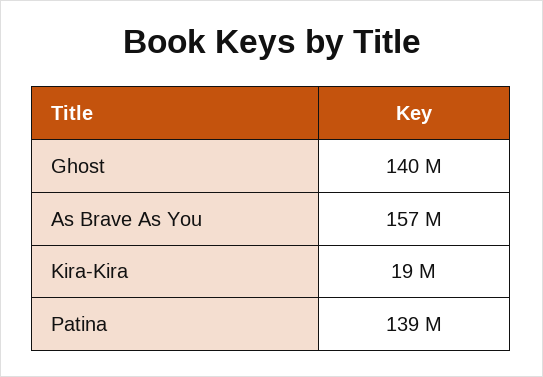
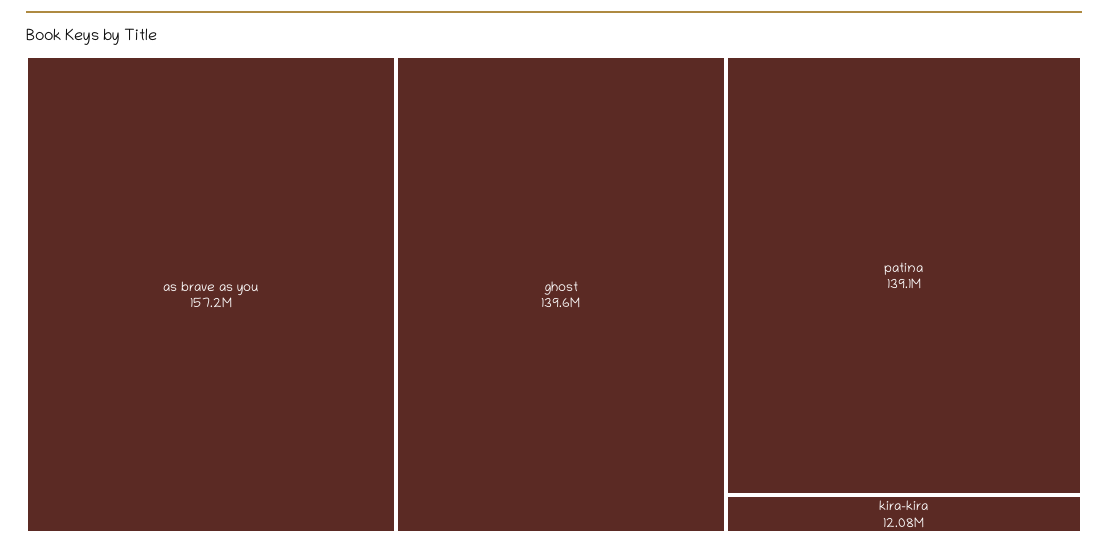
  {
    "Ghost": 139600000,
    "As Brave As You": 157200000,
-   "Kira-Kira": 19000000,
+   "Kira-Kira": 12080000,
    "Patina": 139100000
  }

